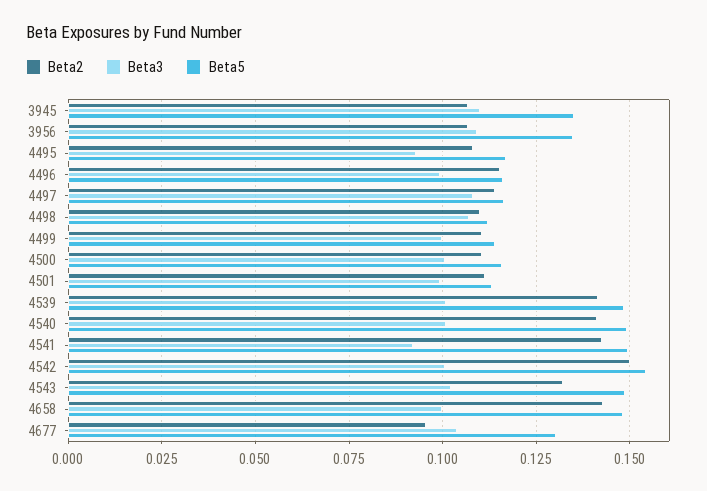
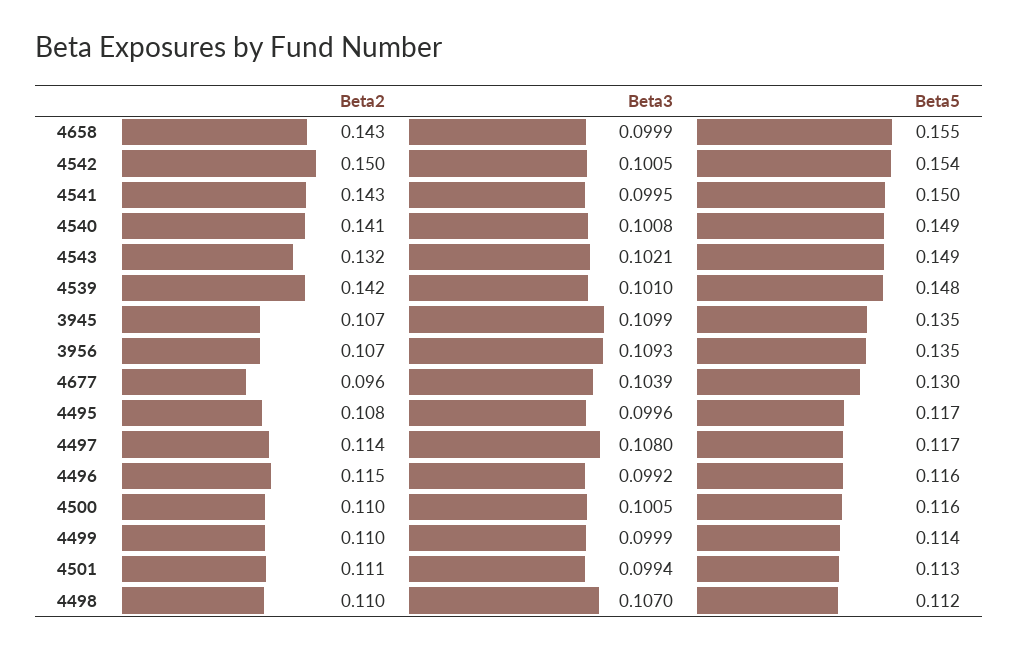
  {
    "Beta2": {
      "3945": 0.107,
      "3956": 0.107,
      "4495": 0.108,
      "4496": 0.115,
      "4497": 0.114,
      "4498": 0.11,
      "4499": 0.11,
      "4500": 0.11,
      "4501": 0.111,
      "4539": 0.142,
      "4540": 0.141,
      "4541": 0.143,
      "4542": 0.15,
      "4543": 0.132,
      "4658": 0.143,
      "4677": 0.096
    },
    "Beta3": {
      "3945": 0.1099,
      "3956": 0.1093,
-     "4495": 0.0925,
+     "4495": 0.0996,
      "4496": 0.0992,
      "4497": 0.108,
      "4498": 0.107,
      "4499": 0.0999,
      "4500": 0.1005,
      "4501": 0.0994,
      "4539": 0.101,
      "4540": 0.1008,
-     "4541": 0.0925,
+     "4541": 0.0995,
      "4542": 0.1005,
      "4543": 0.1021,
      "4658": 0.0999,
      "4677": 0.1039
    },
    "Beta5": {
      "3945": 0.135,
      "3956": 0.135,
      "4495": 0.117,
      "4496": 0.116,
      "4497": 0.117,
      "4498": 0.112,
      "4499": 0.114,
      "4500": 0.116,
      "4501": 0.113,
      "4539": 0.148,
      "4540": 0.149,
      "4541": 0.15,
      "4542": 0.154,
      "4543": 0.149,
-     "4658": 0.1475,
+     "4658": 0.155,
      "4677": 0.13
    }
  }

